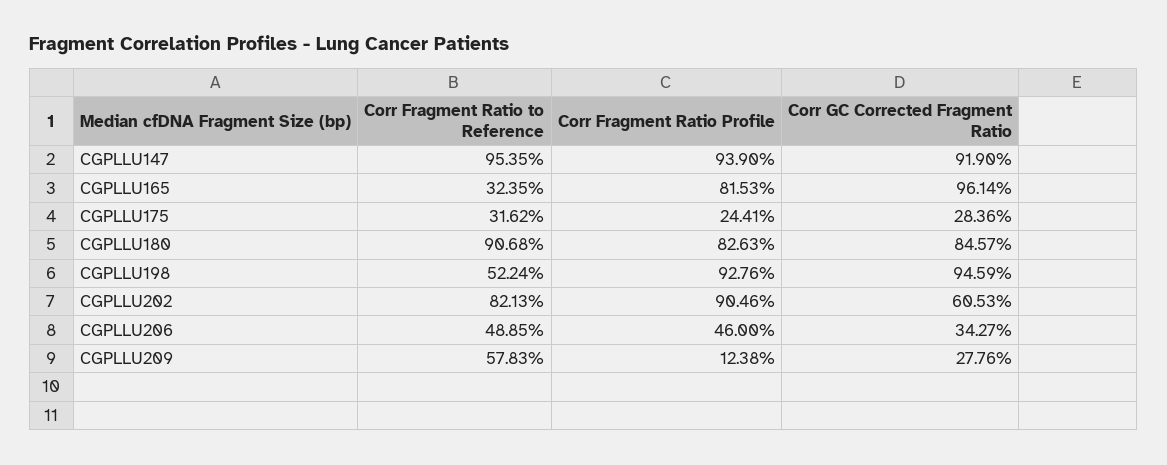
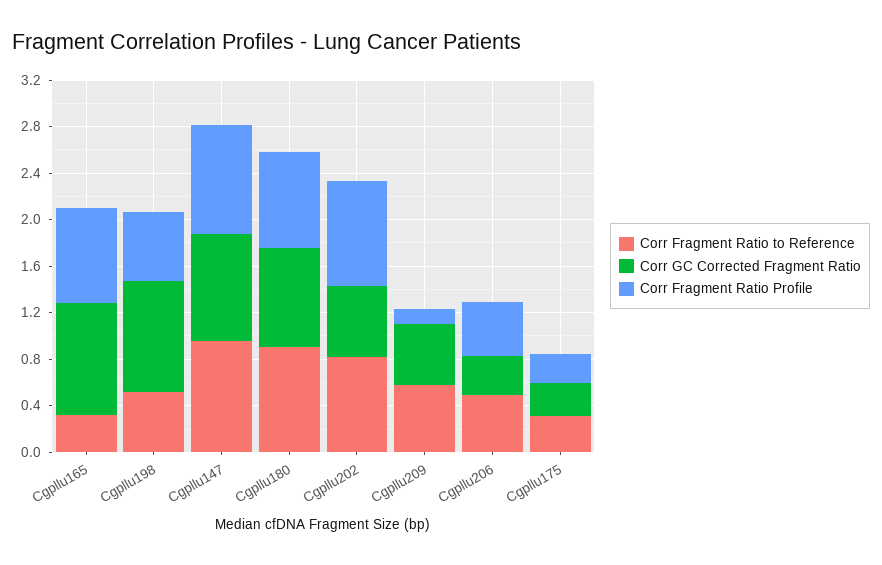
  {
    "Corr Fragment Ratio to Reference": {
      "CGPLLU147": 0.9535,
      "CGPLLU165": 0.3235,
      "CGPLLU175": 0.3162,
      "CGPLLU180": 0.9068,
      "CGPLLU198": 0.5224,
      "CGPLLU202": 0.8213,
      "CGPLLU206": 0.4885,
      "CGPLLU209": 0.5783
    },
    "Corr Fragment Ratio Profile": {
      "CGPLLU147": 0.939,
      "CGPLLU165": 0.8153,
      "CGPLLU175": 0.2441,
      "CGPLLU180": 0.8263,
-     "CGPLLU198": 0.9276,
+     "CGPLLU198": 0.6,
      "CGPLLU202": 0.9046,
      "CGPLLU206": 0.46,
      "CGPLLU209": 0.1238
    },
    "Corr GC Corrected Fragment Ratio": {
      "CGPLLU147": 0.919,
      "CGPLLU165": 0.9614,
      "CGPLLU175": 0.2836,
      "CGPLLU180": 0.8457,
      "CGPLLU198": 0.9459,
      "CGPLLU202": 0.6053,
      "CGPLLU206": 0.3427,
-     "CGPLLU209": 0.2776
+     "CGPLLU209": 0.5
    }
  }

